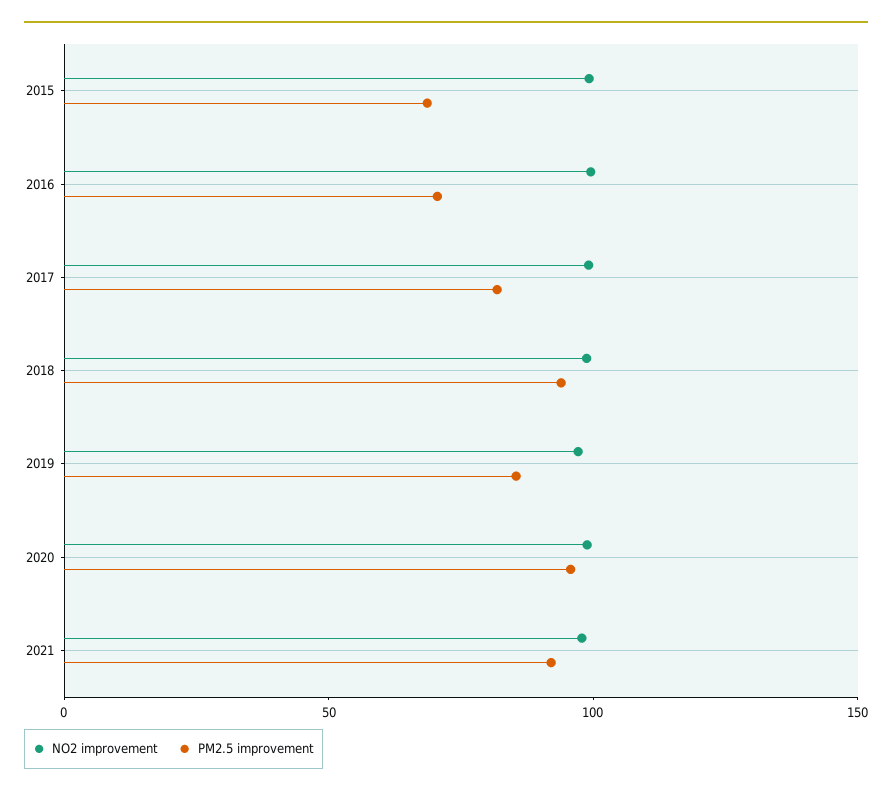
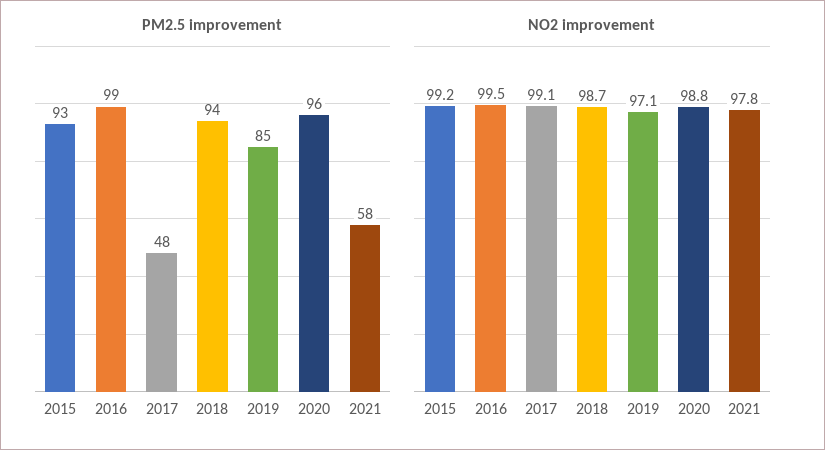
  {
    "NO2 improvement": {
      "2015": 99.2,
      "2016": 99.5,
      "2017": 99.1,
      "2018": 98.7,
      "2019": 97.1,
      "2020": 98.8,
      "2021": 97.8
    },
    "PM2.5 improvement": {
-     "2015": 70,
+     "2015": 93,
-     "2016": 70,
+     "2016": 99,
-     "2017": 80,
+     "2017": 48,
      "2018": 94,
      "2019": 85,
      "2020": 96,
-     "2021": 90
+     "2021": 58
    }
  }

